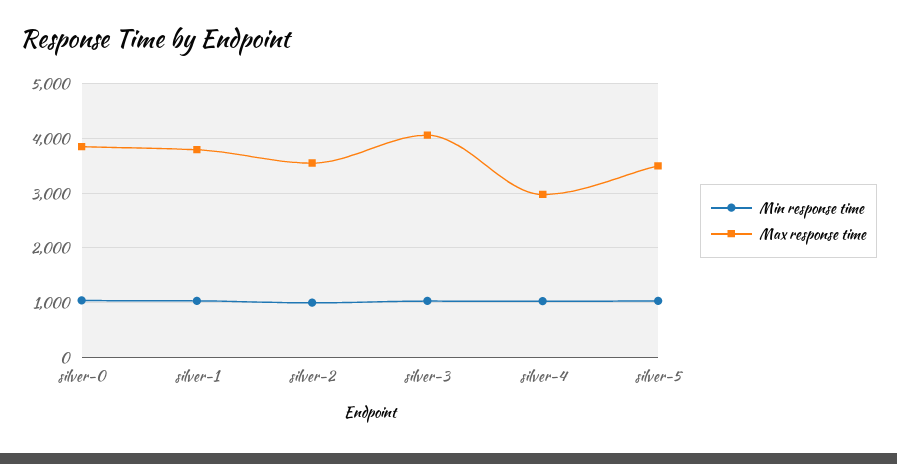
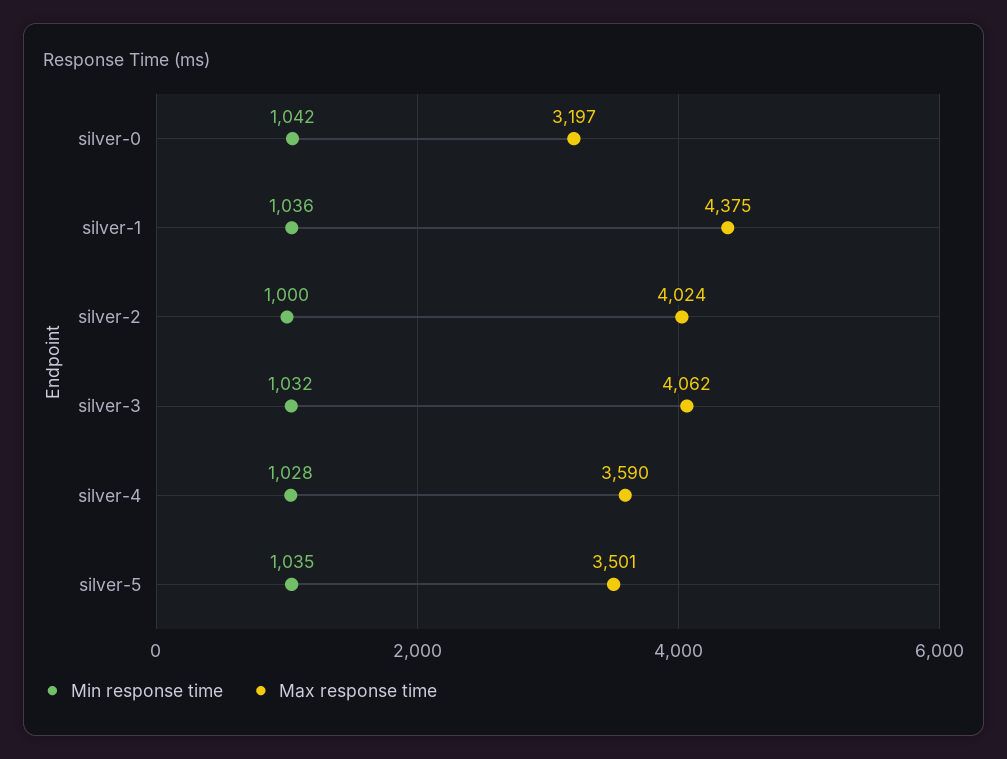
  {
    "Min response time": {
      "silver-0": 1042,
      "silver-1": 1036,
      "silver-2": 1000,
      "silver-3": 1032,
      "silver-4": 1028,
      "silver-5": 1035
    },
    "Max response time": {
-     "silver-0": 3800,
+     "silver-0": 3197,
-     "silver-1": 3800,
+     "silver-1": 4375,
-     "silver-2": 3600,
+     "silver-2": 4024,
      "silver-3": 4062,
-     "silver-4": 3000,
+     "silver-4": 3590,
      "silver-5": 3501
    }
  }

